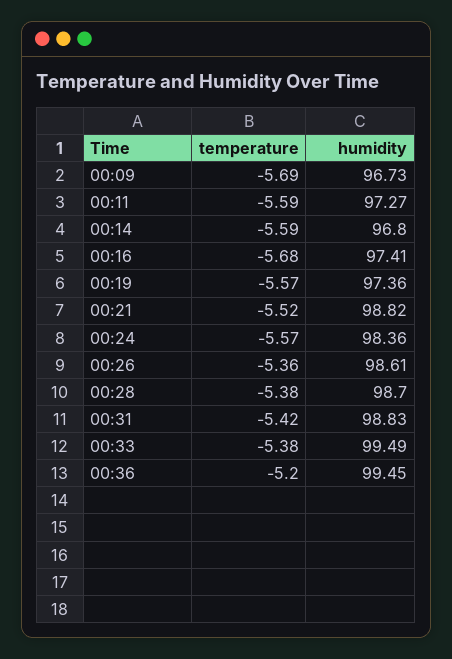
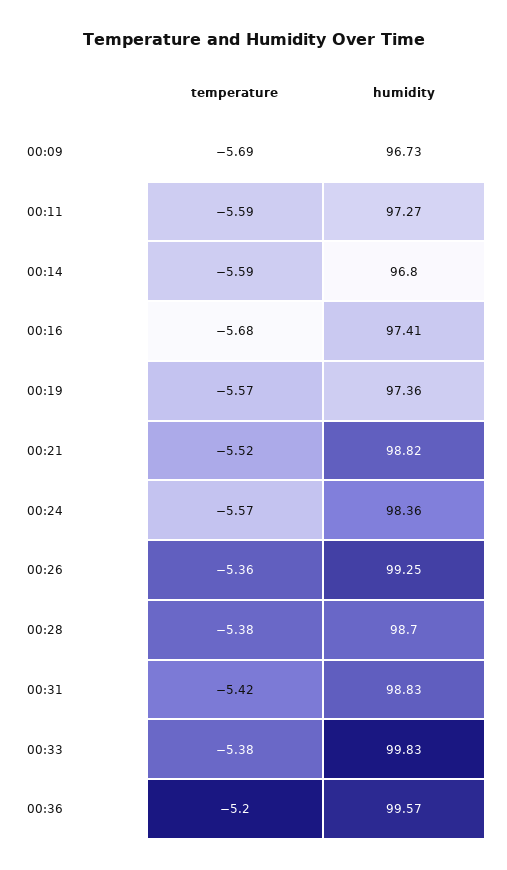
  {
    "temperature": {
      "00:09": -5.69,
      "00:11": -5.59,
      "00:14": -5.59,
      "00:16": -5.68,
      "00:19": -5.57,
      "00:21": -5.52,
      "00:24": -5.57,
      "00:26": -5.36,
      "00:28": -5.38,
      "00:31": -5.42,
      "00:33": -5.38,
      "00:36": -5.2
    },
    "humidity": {
      "00:09": 96.73,
      "00:11": 97.27,
      "00:14": 96.8,
      "00:16": 97.41,
      "00:19": 97.36,
      "00:21": 98.82,
      "00:24": 98.36,
-     "00:26": 98.61,
+     "00:26": 99.25,
      "00:28": 98.7,
      "00:31": 98.83,
-     "00:33": 99.49,
+     "00:33": 99.83,
-     "00:36": 99.45
+     "00:36": 99.57
    }
  }

